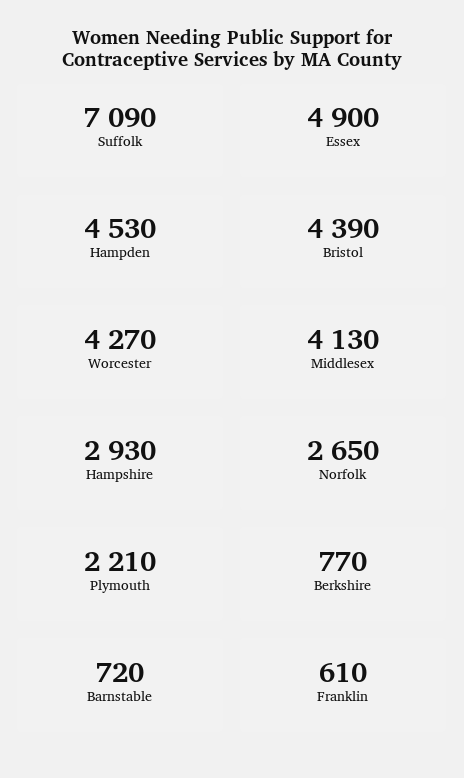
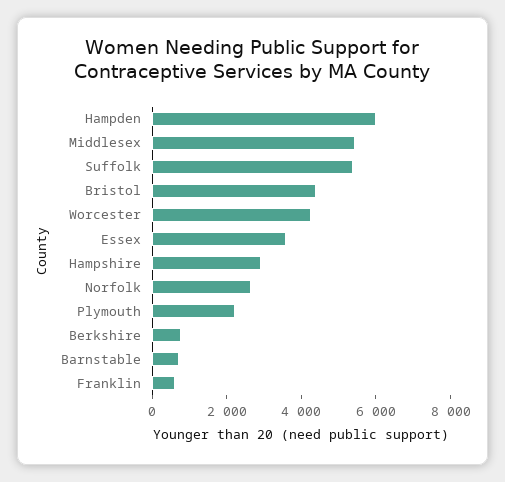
  {
-   "Suffolk": 7090,
+   "Suffolk": 5500,
-   "Essex": 4900,
+   "Essex": 3500,
-   "Hampden": 4530,
+   "Hampden": 6000,
    "Bristol": 4390,
    "Worcester": 4270,
-   "Middlesex": 4130,
+   "Middlesex": 5500,
    "Hampshire": 2930,
    "Norfolk": 2650,
    "Plymouth": 2210,
    "Berkshire": 770,
    "Barnstable": 720,
    "Franklin": 610
  }

